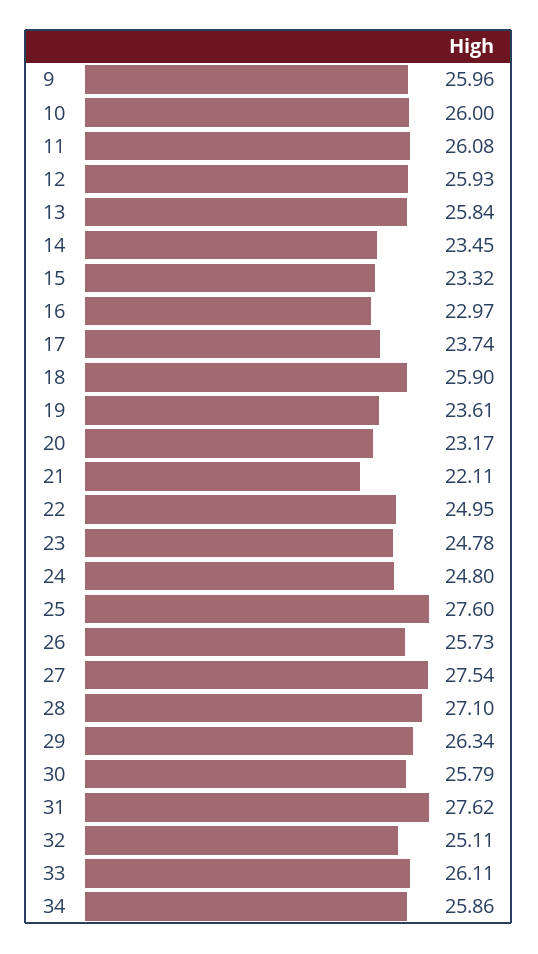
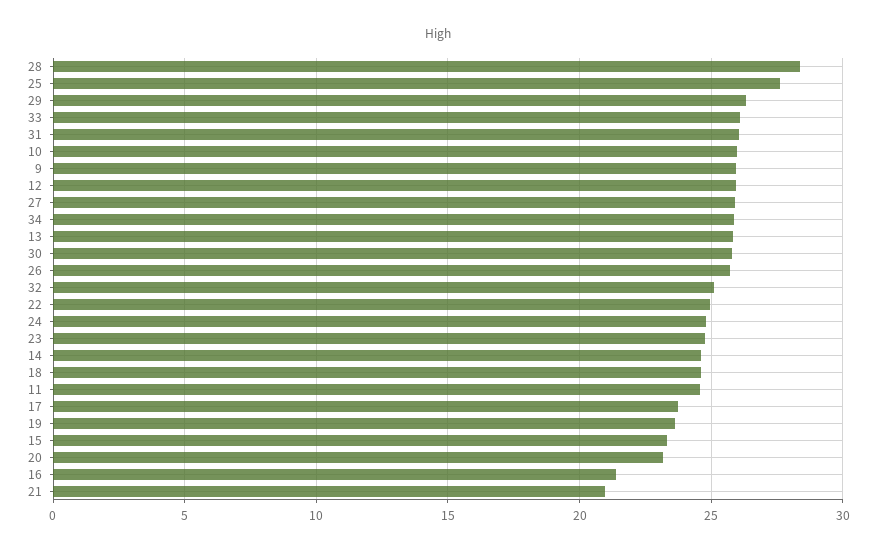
  {
    "9": 25.96,
    "10": 26,
-   "11": 26.08,
+   "11": 24.5,
    "12": 25.93,
    "13": 25.84,
-   "14": 23.45,
+   "14": 24.5,
    "15": 23.32,
-   "16": 22.97,
+   "16": 21.5,
    "17": 23.74,
-   "18": 25.9,
+   "18": 24.5,
    "19": 23.61,
    "20": 23.17,
-   "21": 22.11,
+   "21": 21,
    "22": 24.95,
    "23": 24.78,
    "24": 24.8,
    "25": 27.6,
    "26": 25.73,
-   "27": 27.54,
+   "27": 26,
-   "28": 27.1,
+   "28": 28.5,
    "29": 26.34,
    "30": 25.79,
-   "31": 27.62,
+   "31": 26,
    "32": 25.11,
    "33": 26.11,
    "34": 25.86
  }

